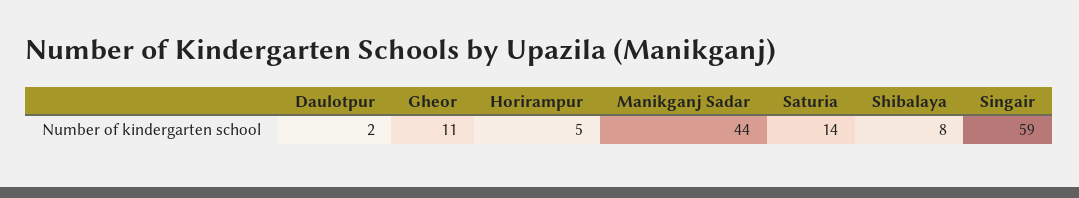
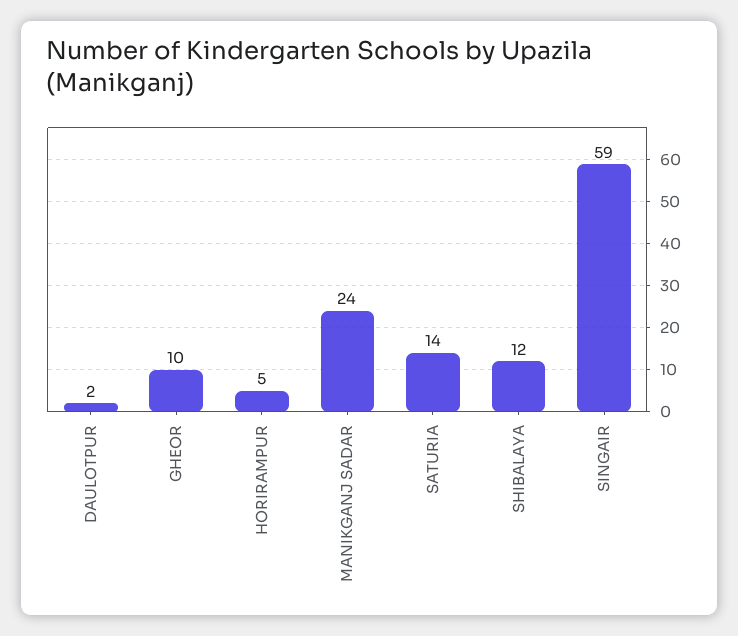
  {
    "Daulotpur": 2,
-   "Gheor": 11,
+   "Gheor": 10,
    "Horirampur": 5,
-   "Manikganj Sadar": 44,
+   "Manikganj Sadar": 24,
    "Saturia": 14,
-   "Shibalaya": 8,
+   "Shibalaya": 12,
    "Singair": 59
  }

